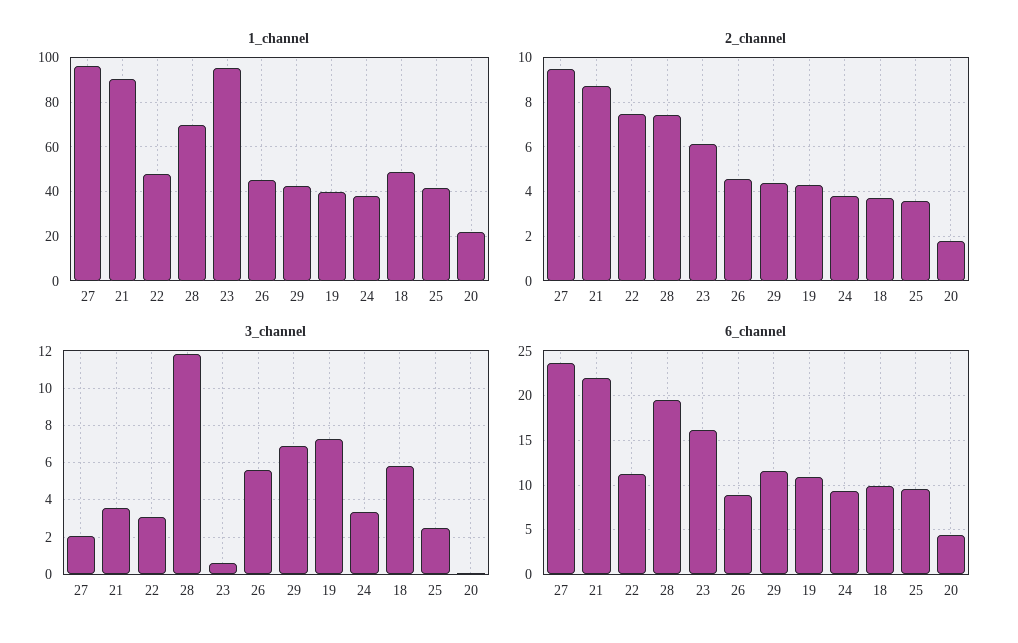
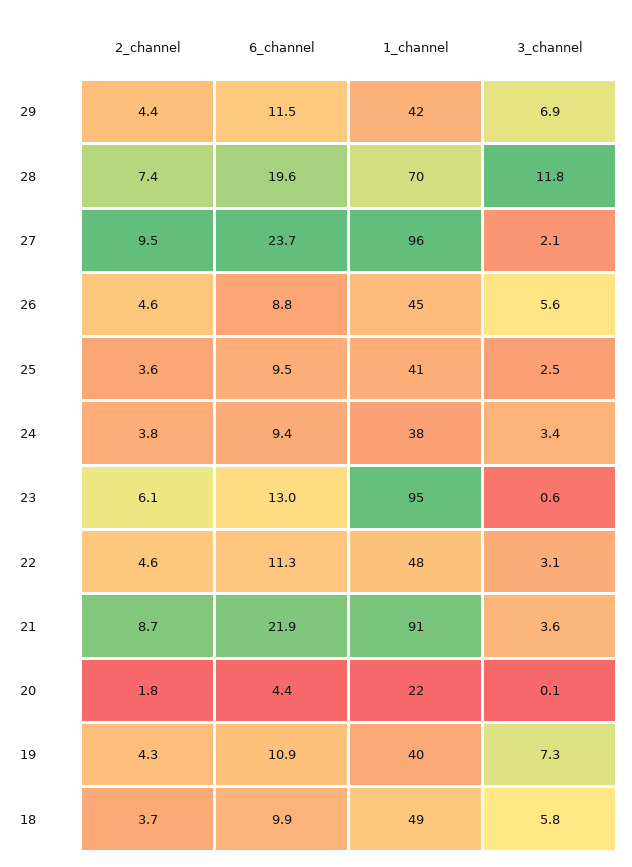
  {
    "1_channel": {
      "27": 96,
      "21": 91,
      "22": 48,
      "28": 70,
      "23": 95,
      "26": 45,
      "29": 42,
      "19": 40,
      "24": 38,
      "18": 49,
      "25": 41,
      "20": 22
    },
    "2_channel": {
      "27": 9.5,
      "21": 8.7,
-     "22": 7.5,
+     "22": 4.6,
      "28": 7.4,
      "23": 6.1,
      "26": 4.6,
      "29": 4.4,
      "19": 4.3,
      "24": 3.8,
      "18": 3.7,
      "25": 3.6,
      "20": 1.8
    },
    "3_channel": {
      "27": 2.1,
      "21": 3.6,
      "22": 3.1,
      "28": 11.8,
      "23": 0.6,
      "26": 5.6,
      "29": 6.9,
      "19": 7.3,
      "24": 3.4,
      "18": 5.8,
      "25": 2.5,
      "20": 0.1
    },
    "6_channel": {
      "27": 23.7,
      "21": 21.9,
      "22": 11.3,
      "28": 19.6,
-     "23": 16,
+     "23": 13,
      "26": 8.8,
      "29": 11.5,
      "19": 10.9,
      "24": 9.4,
      "18": 9.9,
      "25": 9.5,
      "20": 4.4
    }
  }

